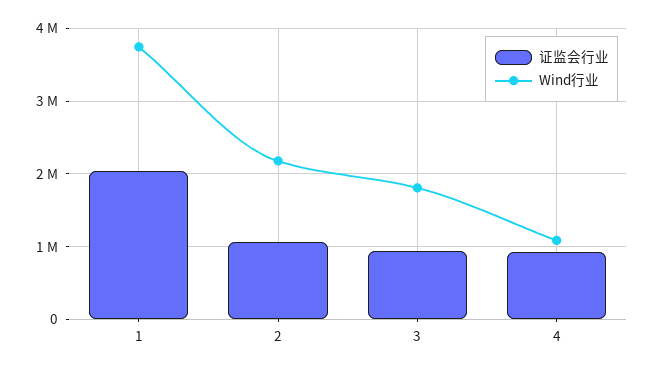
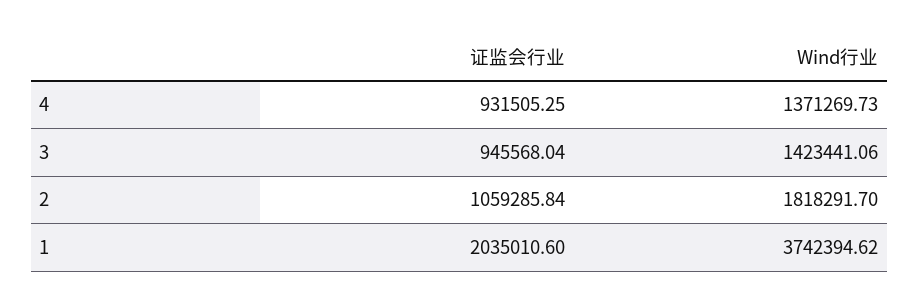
  {
    "证监会行业": {
      "1": 2035010.6,
      "2": 1059285.84,
      "3": 945568.04,
      "4": 931505.25
    },
    "Wind行业": {
      "1": 3742394.62,
-     "2": 2200000,
+     "2": 1818291.7,
-     "3": 1800000,
+     "3": 1423441.06,
-     "4": 1100000
+     "4": 1371269.73
    }
  }

